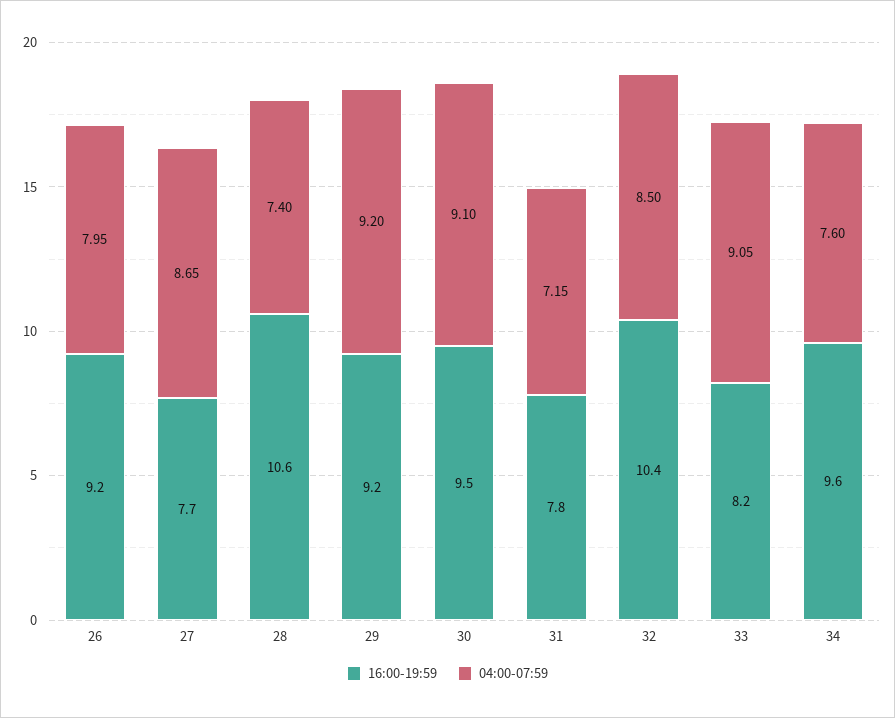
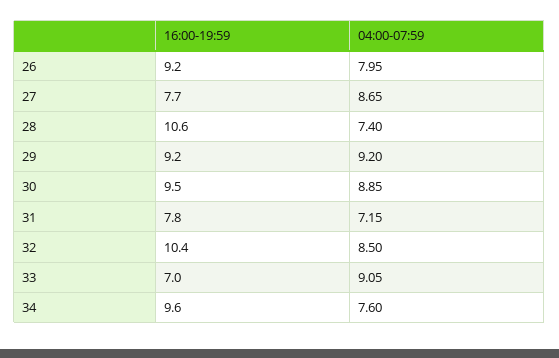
  {
    "16:00-19:59": {
      "26": 9.2,
      "27": 7.7,
      "28": 10.6,
      "29": 9.2,
      "30": 9.5,
      "31": 7.8,
      "32": 10.4,
-     "33": 8.2,
+     "33": 7,
      "34": 9.6
    },
    "04:00-07:59": {
      "26": 7.95,
      "27": 8.65,
      "28": 7.4,
      "29": 9.2,
-     "30": 9.1,
+     "30": 8.85,
      "31": 7.15,
      "32": 8.5,
      "33": 9.05,
      "34": 7.6
    }
  }

